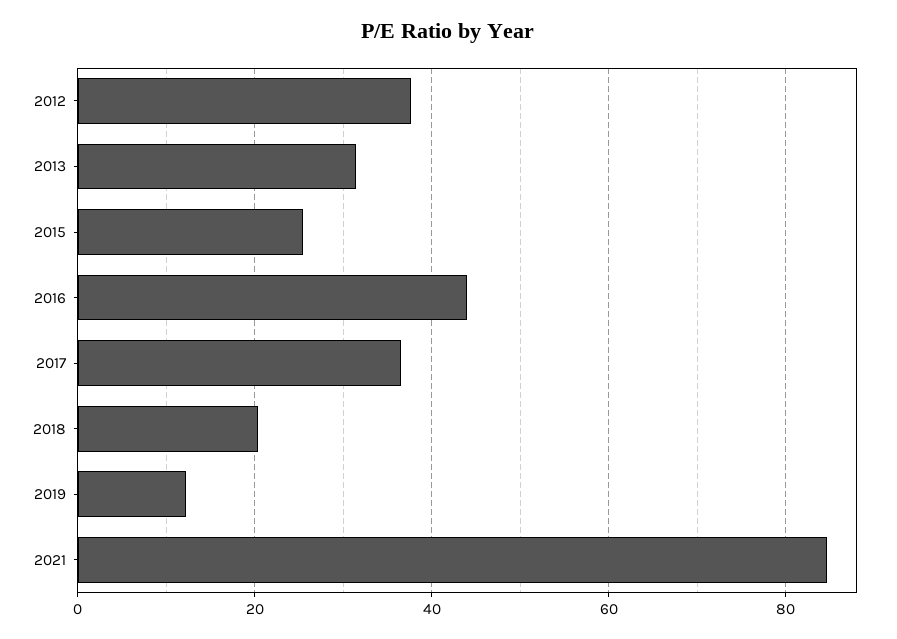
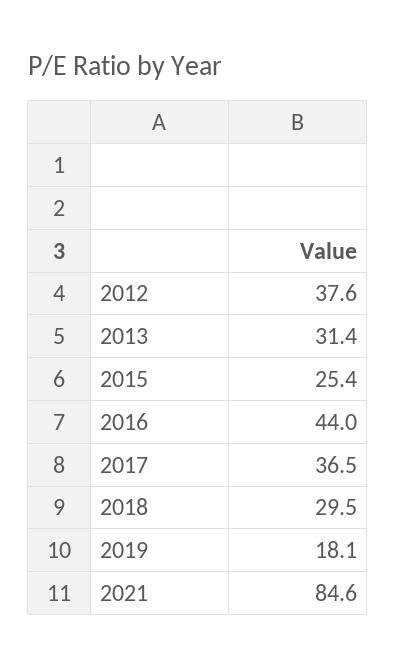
  {
    "2012": 37.6,
    "2013": 31.4,
    "2015": 25.4,
    "2016": 44,
    "2017": 36.5,
-   "2018": 20,
+   "2018": 29.5,
-   "2019": 12,
+   "2019": 18.1,
    "2021": 84.6
  }

